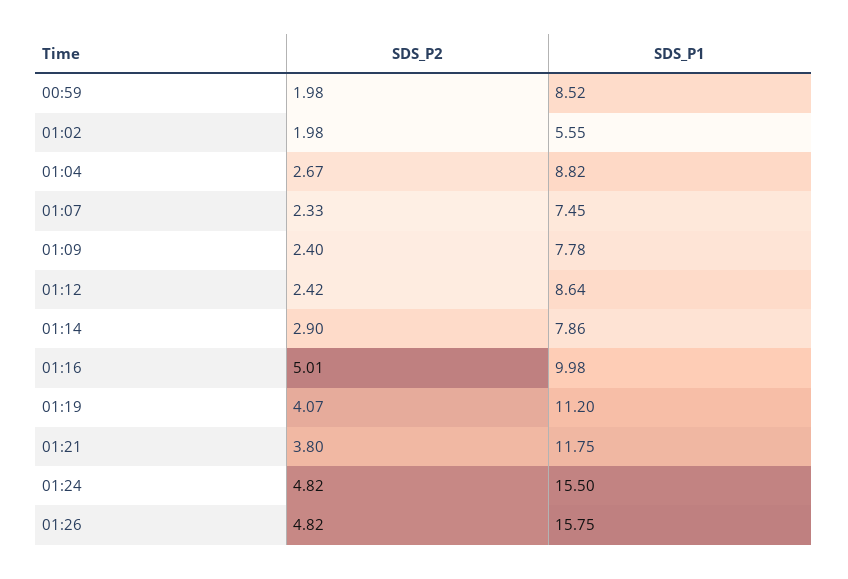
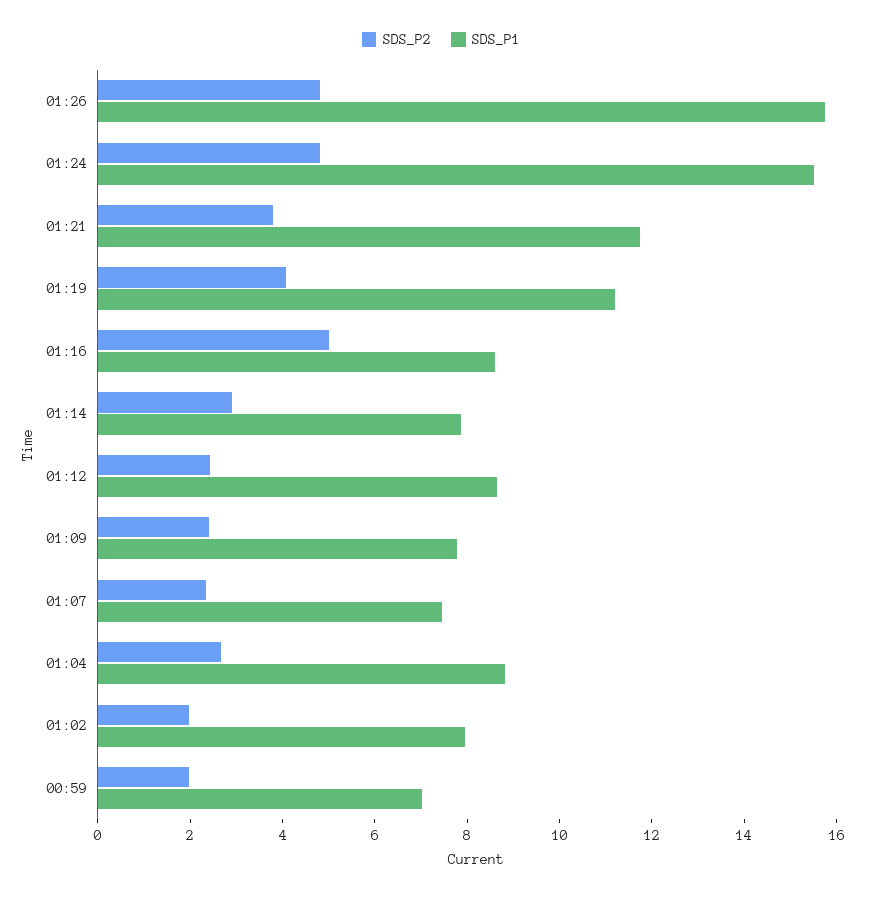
  {
    "SDS_P2": {
      "00:59": 1.98,
      "01:02": 1.98,
      "01:04": 2.67,
      "01:07": 2.33,
      "01:09": 2.4,
      "01:12": 2.42,
      "01:14": 2.9,
      "01:16": 5.01,
      "01:19": 4.07,
      "01:21": 3.8,
      "01:24": 4.82,
      "01:26": 4.82
    },
    "SDS_P1": {
-     "00:59": 8.52,
+     "00:59": 7,
-     "01:02": 5.55,
+     "01:02": 8,
      "01:04": 8.82,
      "01:07": 7.45,
      "01:09": 7.78,
      "01:12": 8.64,
      "01:14": 7.86,
-     "01:16": 9.98,
+     "01:16": 8.5,
      "01:19": 11.2,
      "01:21": 11.75,
      "01:24": 15.5,
      "01:26": 15.75
    }
  }

